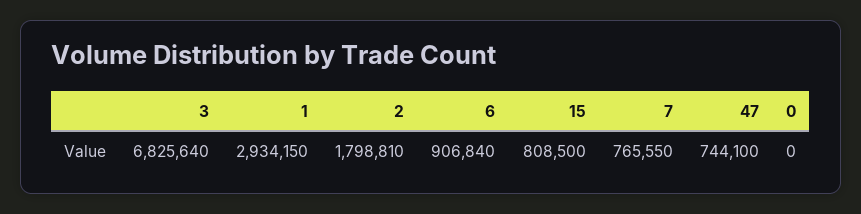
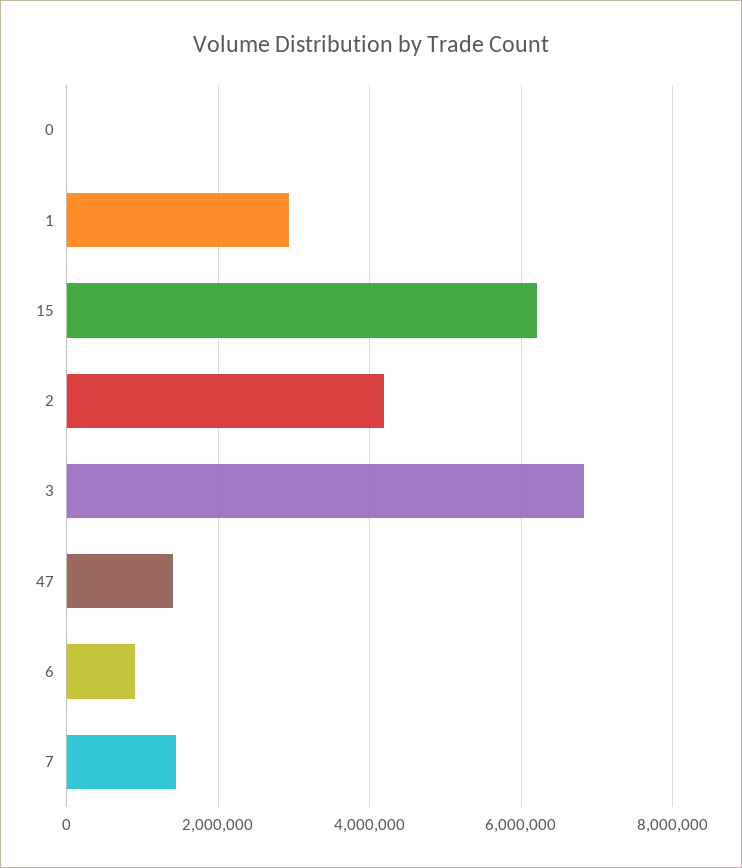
  {
    "3": 6825640,
    "1": 2934150,
-   "2": 1798810,
+   "2": 4200000,
    "6": 906840,
-   "15": 808500,
+   "15": 6200000,
-   "7": 765550,
+   "7": 1400000,
-   "47": 744100,
+   "47": 1400000,
    "0": 0
  }

